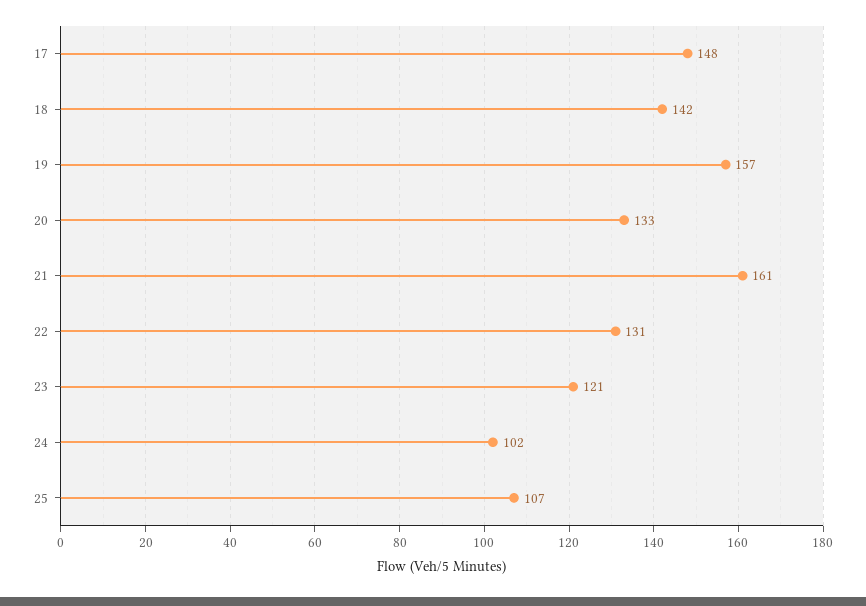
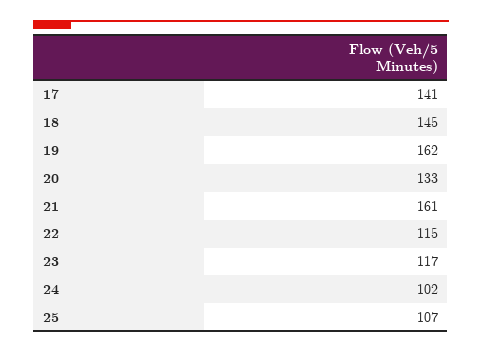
  {
-   "17": 148,
+   "17": 141,
-   "18": 142,
+   "18": 145,
-   "19": 157,
+   "19": 162,
    "20": 133,
    "21": 161,
-   "22": 131,
+   "22": 115,
-   "23": 121,
+   "23": 117,
    "24": 102,
    "25": 107
  }

